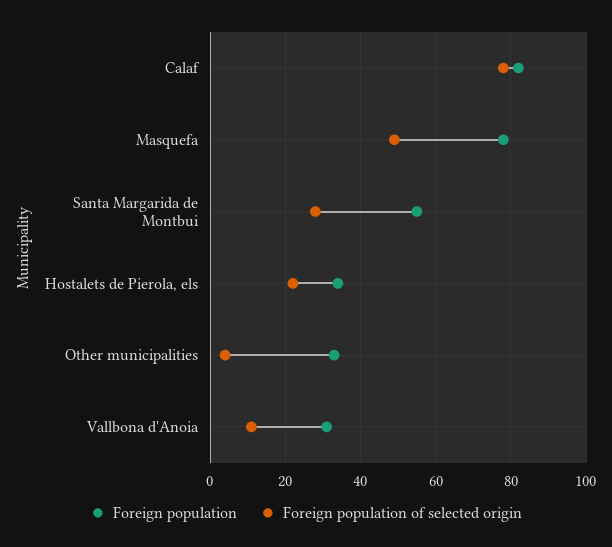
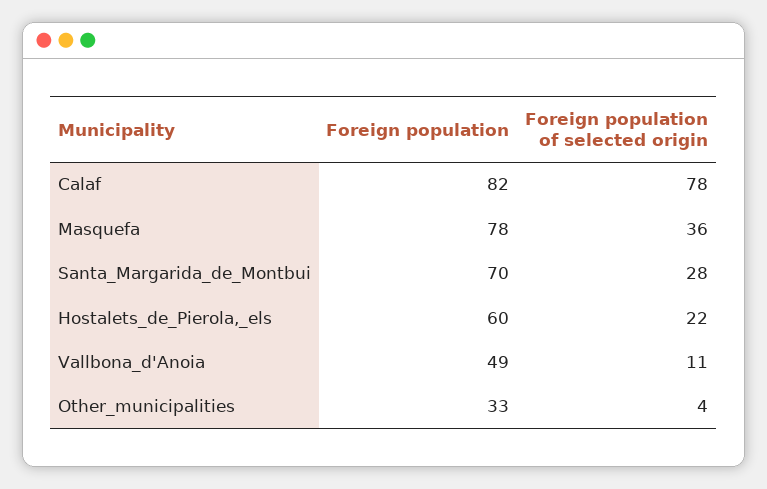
  {
    "Foreign population": {
      "Calaf": 82,
      "Masquefa": 78,
-     "Santa Margarida de Montbui": 55,
+     "Santa Margarida de Montbui": 70,
-     "Hostalets de Pierola, els": 35,
+     "Hostalets de Pierola, els": 60,
      "Other municipalities": 33,
-     "Vallbona d'Anoia": 30
+     "Vallbona d'Anoia": 49
    },
    "Foreign population of selected origin": {
      "Calaf": 78,
-     "Masquefa": 50,
+     "Masquefa": 36,
      "Santa Margarida de Montbui": 28,
      "Hostalets de Pierola, els": 22,
      "Other municipalities": 4,
      "Vallbona d'Anoia": 11
    }
  }

